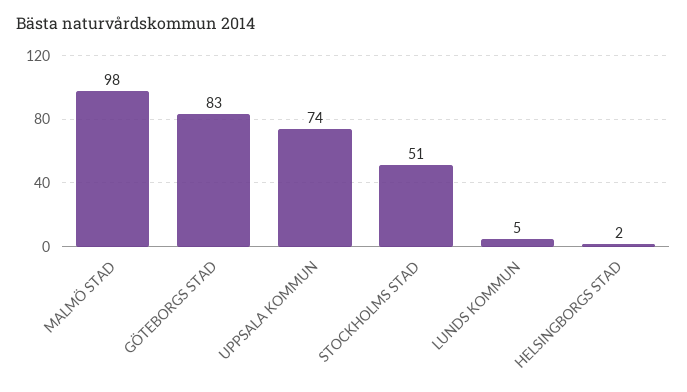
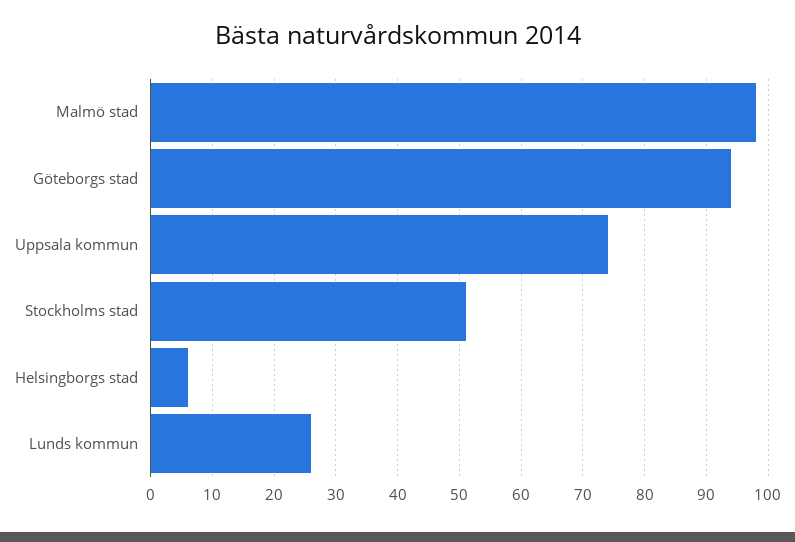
  {
    "MALMÖ STAD": 98,
-   "GÖTEBORGS STAD": 83,
+   "GÖTEBORGS STAD": 94,
    "UPPSALA KOMMUN": 74,
    "STOCKHOLMS STAD": 51,
-   "LUNDS KOMMUN": 5,
+   "LUNDS KOMMUN": 26,
-   "HELSINGBORGS STAD": 2
+   "HELSINGBORGS STAD": 6
  }

